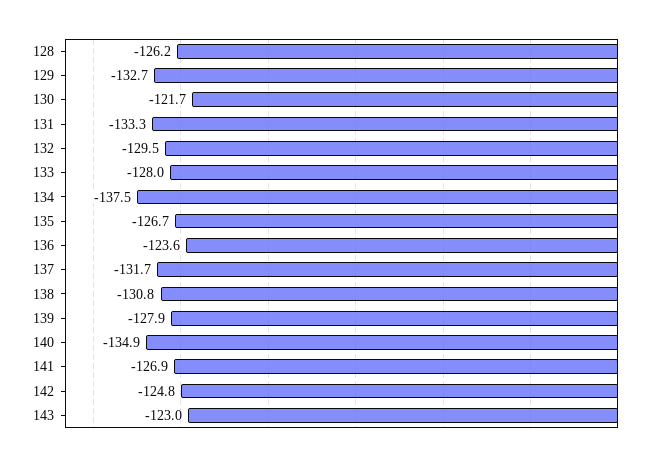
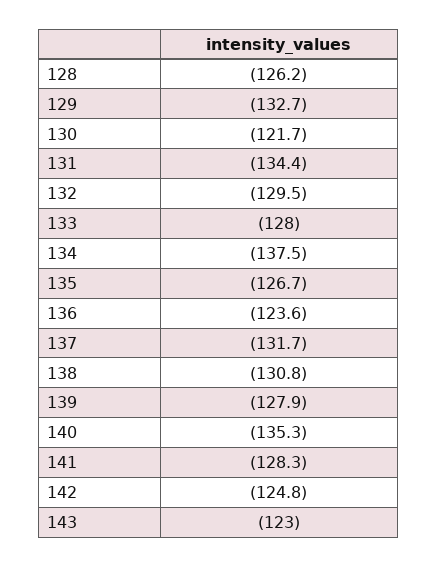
  {
    "128": -126.2,
    "129": -132.7,
    "130": -121.7,
-   "131": -133.3,
+   "131": -134.4,
    "132": -129.5,
    "133": -128,
    "134": -137.5,
    "135": -126.7,
    "136": -123.6,
    "137": -131.7,
    "138": -130.8,
    "139": -127.9,
-   "140": -134.9,
+   "140": -135.3,
-   "141": -126.9,
+   "141": -128.3,
    "142": -124.8,
    "143": -123
  }

